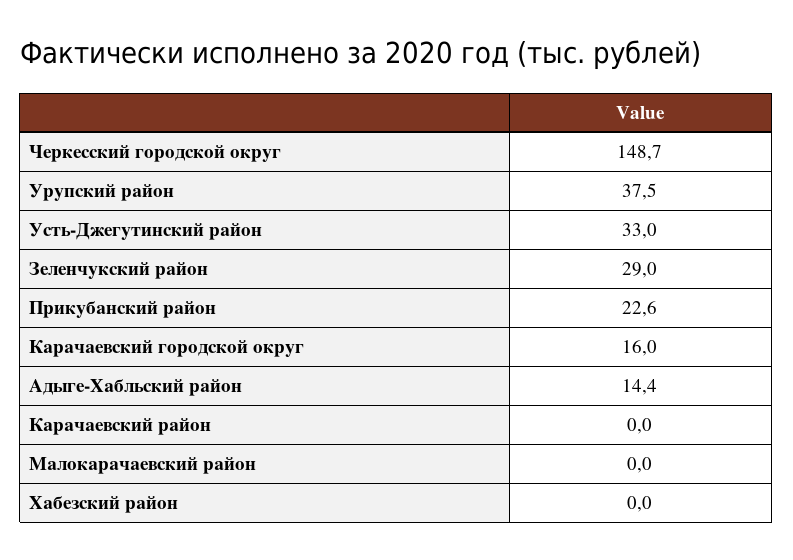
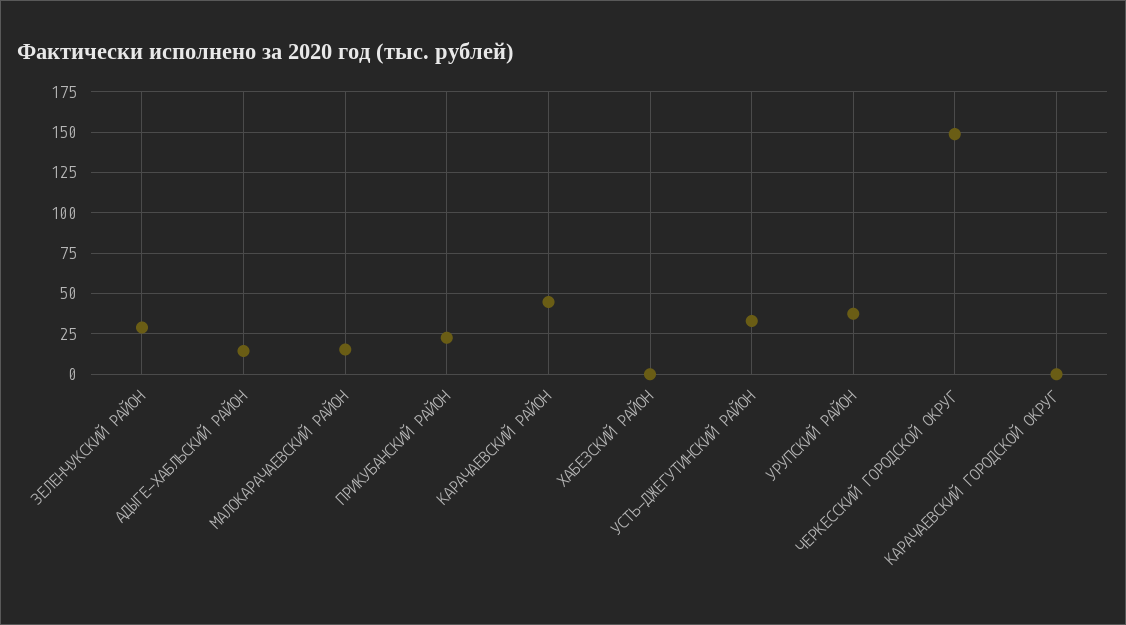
  {
    "Черкесский городской округ": 148.7,
    "Урупский район": 37.5,
    "Усть-Джегутинский район": 33,
    "Зеленчукский район": 29,
    "Прикубанский район": 22.6,
-   "Карачаевский городской округ": 16,
+   "Карачаевский городской округ": 0,
    "Адыге-Хабльский район": 14.4,
-   "Карачаевский район": 0,
+   "Карачаевский район": 45,
-   "Малокарачаевский район": 0,
+   "Малокарачаевский район": 15,
    "Хабезский район": 0
  }

